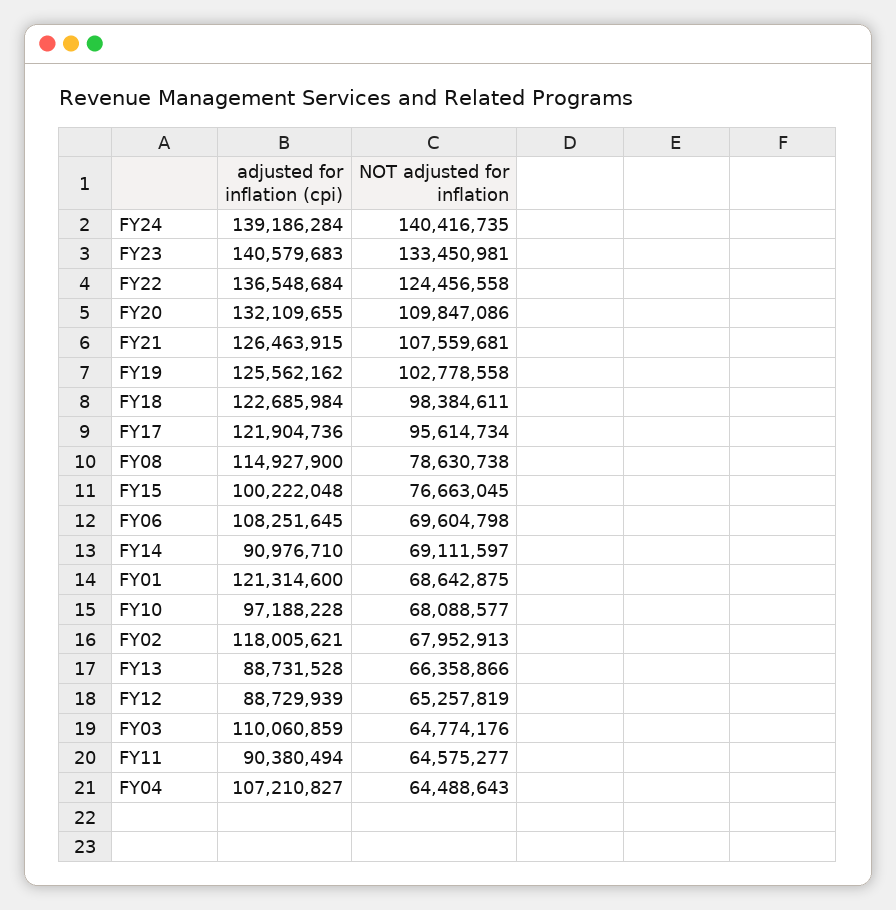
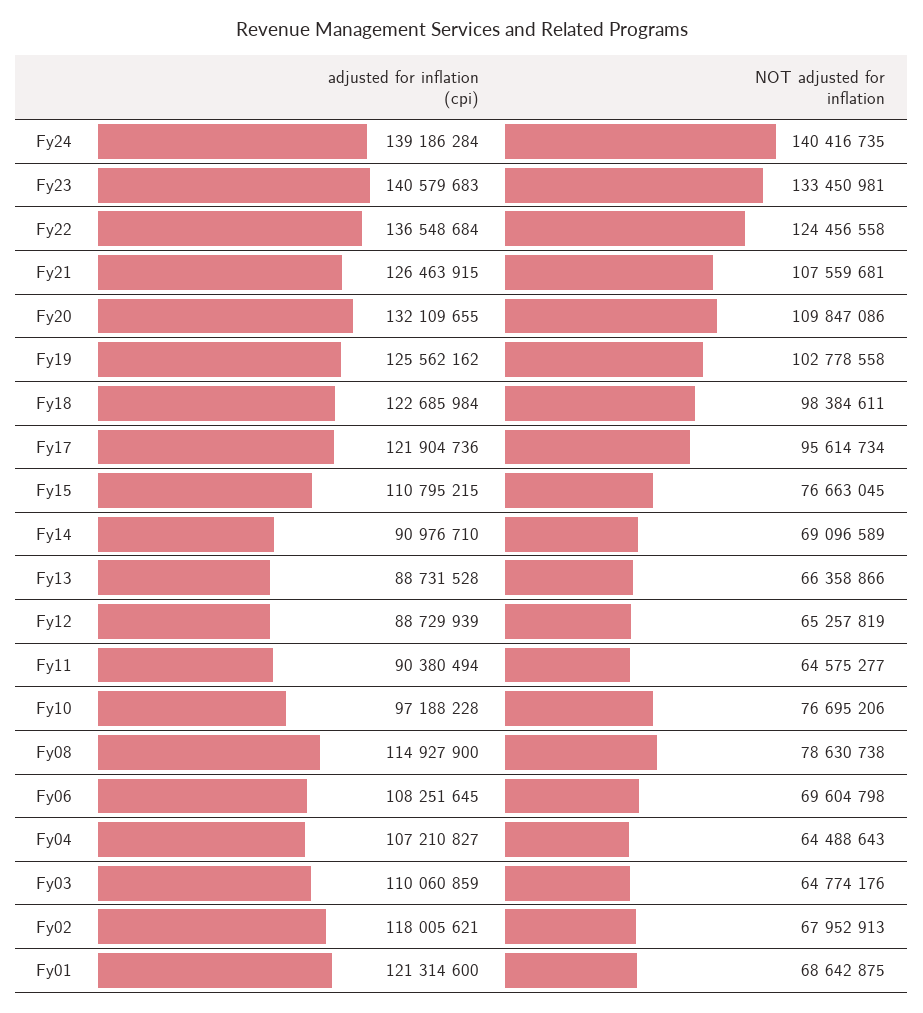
  {
    "adjusted for inflation (cpi)": {
      "FY24": 139186284,
      "FY23": 140579683,
      "FY22": 136548684,
      "FY20": 132109655,
      "FY21": 126463915,
      "FY19": 125562162,
      "FY18": 122685984,
      "FY17": 121904736,
      "FY08": 114927900,
-     "FY15": 100222048,
+     "FY15": 110795215,
      "FY06": 108251645,
      "FY14": 90976710,
      "FY01": 121314600,
      "FY10": 97188228,
      "FY02": 118005621,
      "FY13": 88731528,
      "FY12": 88729939,
      "FY03": 110060859,
      "FY11": 90380494,
      "FY04": 107210827
    },
    "NOT adjusted for inflation": {
      "FY24": 140416735,
      "FY23": 133450981,
      "FY22": 124456558,
      "FY20": 109847086,
      "FY21": 107559681,
      "FY19": 102778558,
      "FY18": 98384611,
      "FY17": 95614734,
      "FY08": 78630738,
      "FY15": 76663045,
      "FY06": 69604798,
-     "FY14": 69111597,
+     "FY14": 69096589,
      "FY01": 68642875,
-     "FY10": 68088577,
+     "FY10": 76695206,
      "FY02": 67952913,
      "FY13": 66358866,
      "FY12": 65257819,
      "FY03": 64774176,
      "FY11": 64575277,
      "FY04": 64488643
    }
  }

